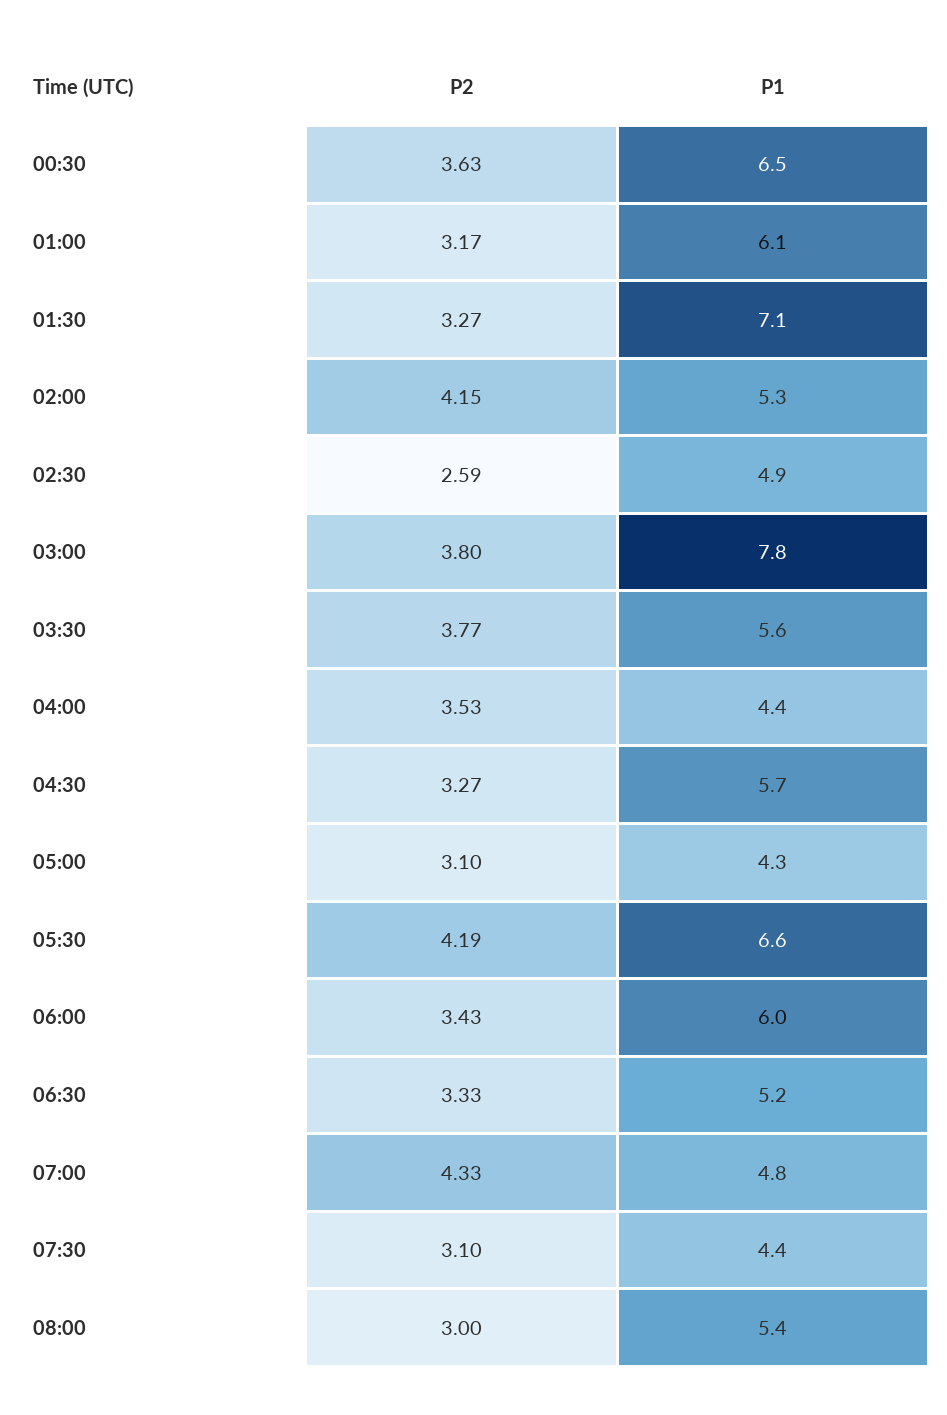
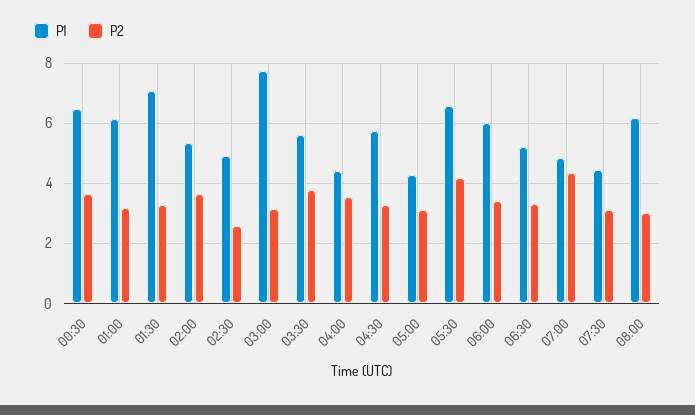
  {
    "P2": {
      "00:30": 3.63,
      "01:00": 3.17,
      "01:30": 3.27,
-     "02:00": 4.15,
+     "02:00": 3.6,
      "02:30": 2.59,
-     "03:00": 3.8,
+     "03:00": 3.2,
      "03:30": 3.77,
      "04:00": 3.53,
      "04:30": 3.27,
      "05:00": 3.1,
      "05:30": 4.19,
      "06:00": 3.43,
      "06:30": 3.33,
      "07:00": 4.33,
      "07:30": 3.1,
      "08:00": 3
    },
    "P1": {
      "00:30": 6.5,
      "01:00": 6.1,
      "01:30": 7.1,
      "02:00": 5.3,
      "02:30": 4.9,
      "03:00": 7.8,
      "03:30": 5.6,
      "04:00": 4.4,
      "04:30": 5.7,
      "05:00": 4.3,
      "05:30": 6.6,
      "06:00": 6,
      "06:30": 5.2,
      "07:00": 4.8,
      "07:30": 4.4,
-     "08:00": 5.4
+     "08:00": 6.2
    }
  }

